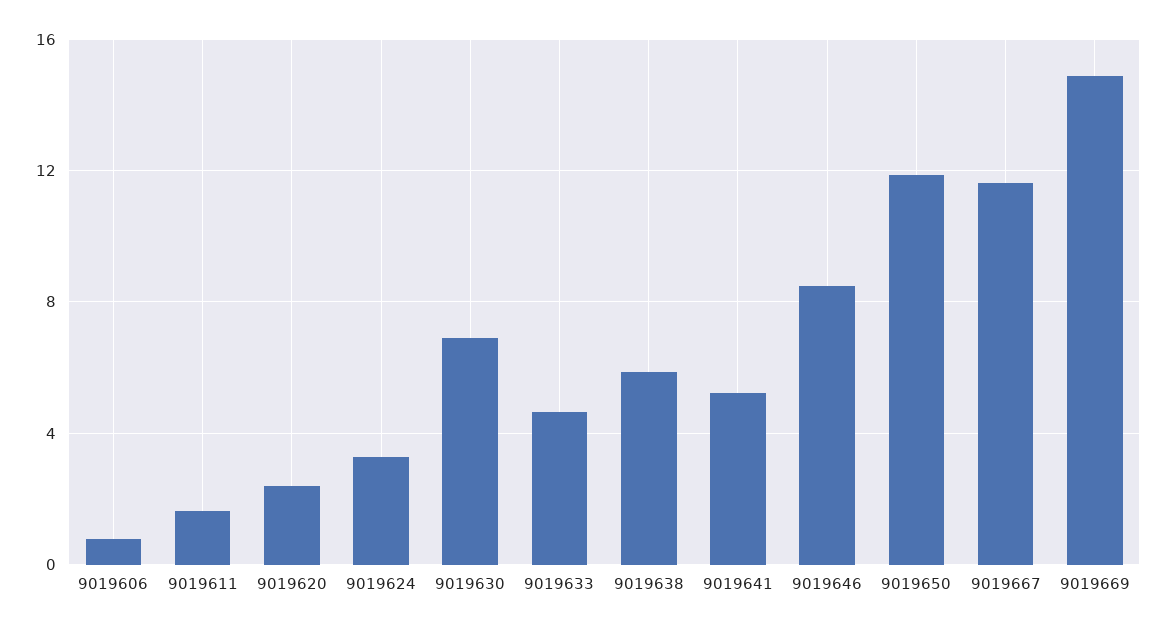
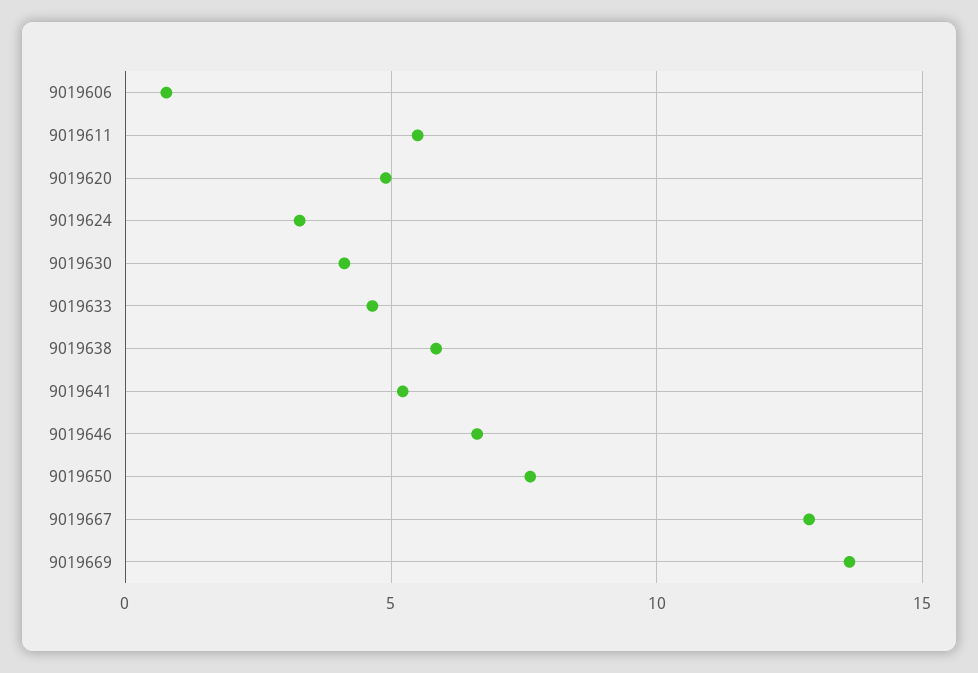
  {
    "9019606": 1,
-   "9019611": 1.5,
+   "9019611": 5.5,
-   "9019620": 2.5,
+   "9019620": 5,
    "9019624": 3.5,
-   "9019630": 7,
+   "9019630": 4,
    "9019633": 4.5,
    "9019638": 6,
    "9019641": 5,
-   "9019646": 8.5,
+   "9019646": 6.5,
-   "9019650": 12,
+   "9019650": 7.5,
-   "9019667": 11.5,
+   "9019667": 13,
-   "9019669": 15
+   "9019669": 13.5
  }

